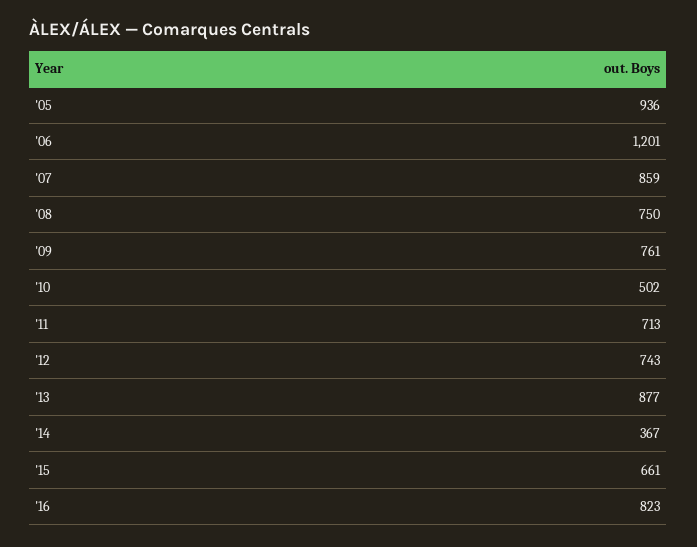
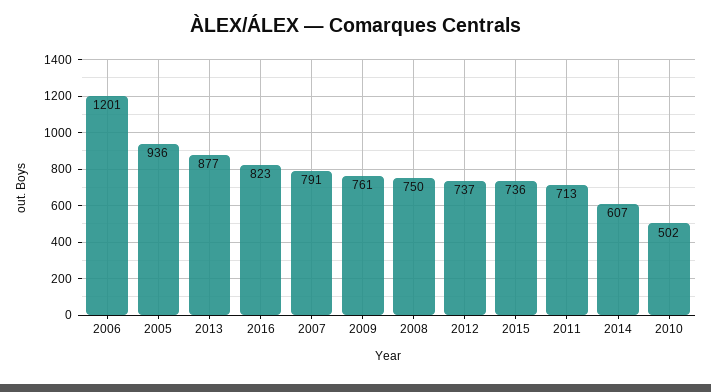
  {
    "'05": 936,
    "'06": 1201,
-   "'07": 859,
+   "'07": 791,
    "'08": 750,
    "'09": 761,
    "'10": 502,
    "'11": 713,
-   "'12": 743,
+   "'12": 737,
    "'13": 877,
-   "'14": 367,
+   "'14": 607,
-   "'15": 661,
+   "'15": 736,
    "'16": 823
  }

